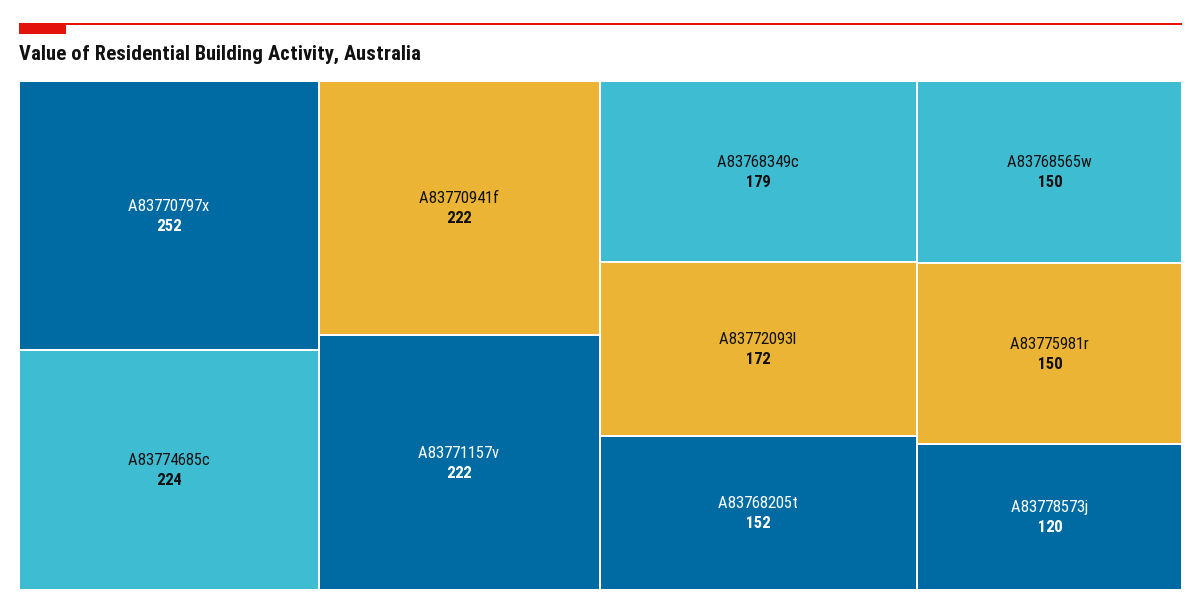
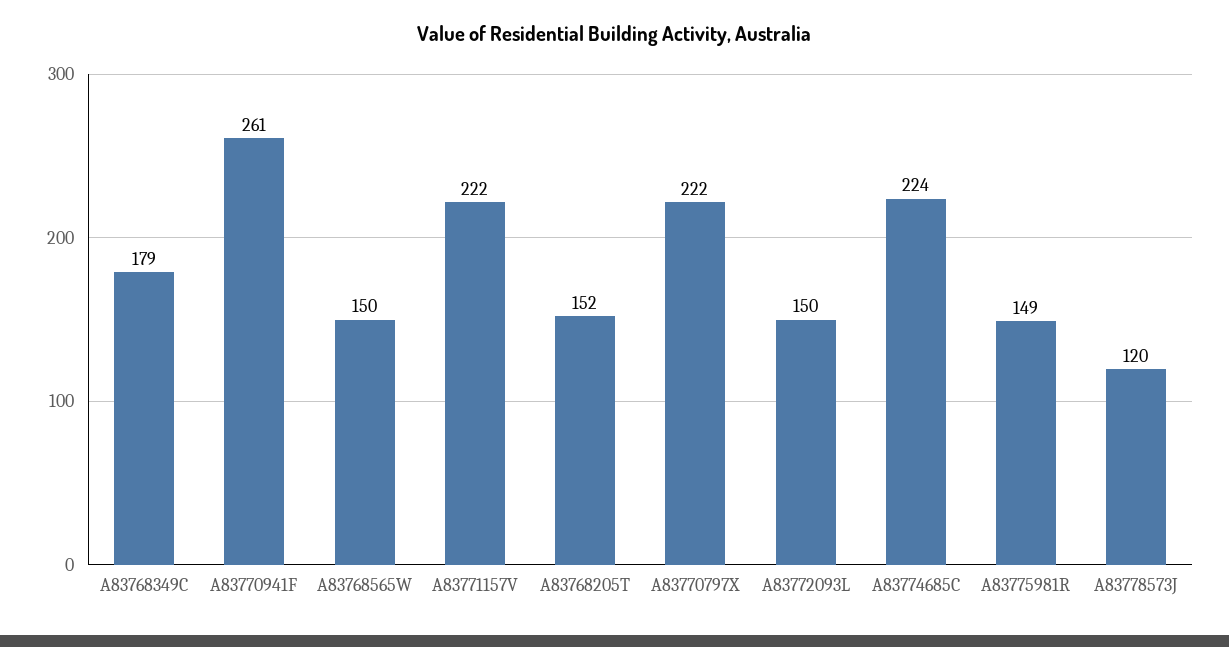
  {
-   "A83770797x": 252,
+   "A83770797x": 222,
    "A83774685c": 224,
-   "A83770941f": 222,
+   "A83770941f": 261,
    "A83771157v": 222,
    "A83768349c": 179,
-   "A83772093l": 172,
+   "A83772093l": 150,
    "A83768205t": 152,
    "A83768565w": 150,
-   "A83775981r": 150,
+   "A83775981r": 149,
    "A83778573j": 120
  }

